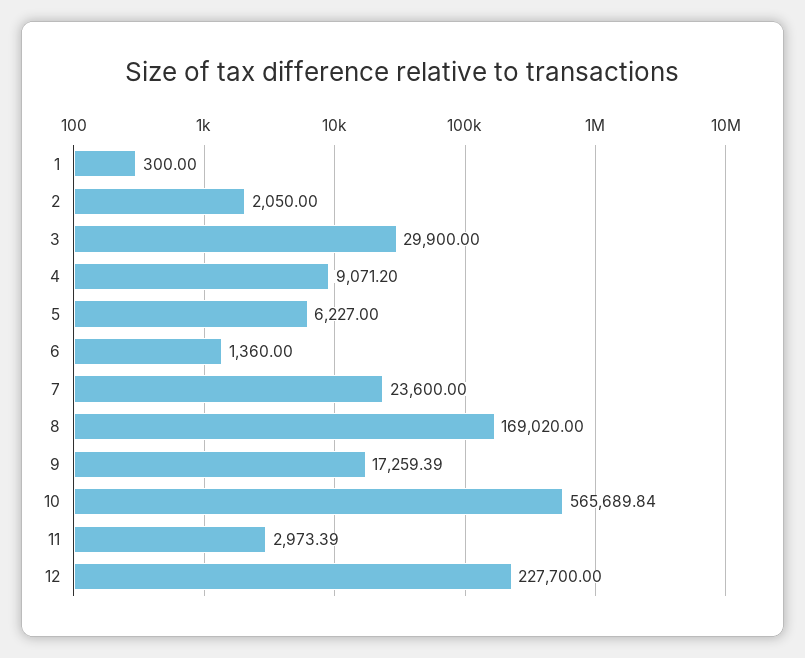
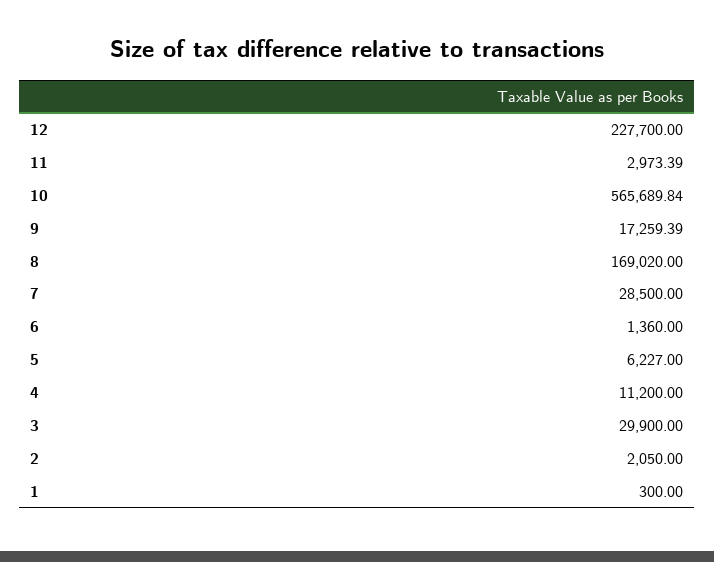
  {
    "1": 300,
    "2": 2050,
    "3": 29900,
-   "4": 9071.2,
+   "4": 11200,
    "5": 6227,
    "6": 1360,
-   "7": 23600,
+   "7": 28500,
    "8": 169020,
    "9": 17259.39,
    "10": 565689.84,
    "11": 2973.39,
    "12": 227700
  }

